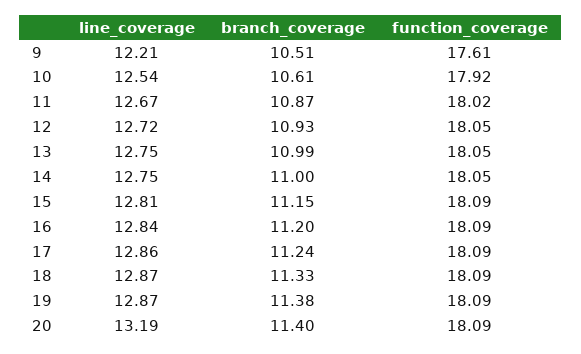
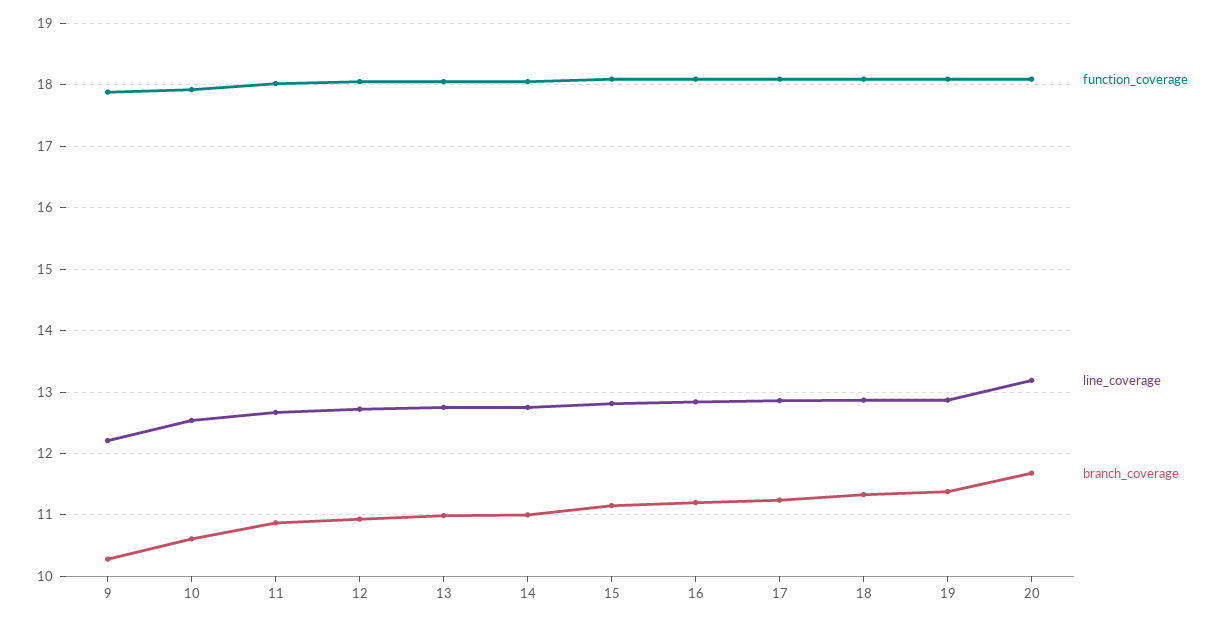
  {
    "line_coverage": {
      "9": 12.21,
      "10": 12.54,
      "11": 12.67,
      "12": 12.72,
      "13": 12.75,
      "14": 12.75,
      "15": 12.81,
      "16": 12.84,
      "17": 12.86,
      "18": 12.87,
      "19": 12.87,
      "20": 13.19
    },
    "branch_coverage": {
-     "9": 10.51,
+     "9": 10.3,
      "10": 10.61,
      "11": 10.87,
      "12": 10.93,
      "13": 10.99,
      "14": 11,
      "15": 11.15,
      "16": 11.2,
      "17": 11.24,
      "18": 11.33,
      "19": 11.38,
-     "20": 11.4
+     "20": 11.7
    },
    "function_coverage": {
-     "9": 17.61,
+     "9": 17.9,
      "10": 17.92,
      "11": 18.02,
      "12": 18.05,
      "13": 18.05,
      "14": 18.05,
      "15": 18.09,
      "16": 18.09,
      "17": 18.09,
      "18": 18.09,
      "19": 18.09,
      "20": 18.09
    }
  }

